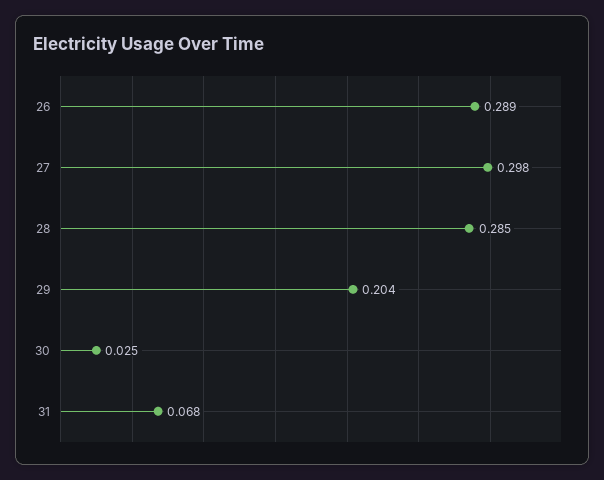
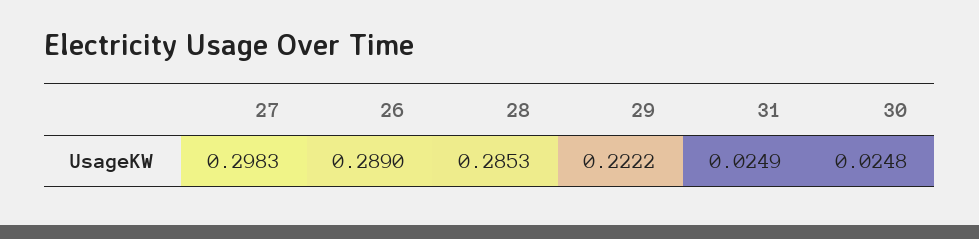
  {
    "26": 0.289,
    "27": 0.2983,
    "28": 0.2853,
-   "29": 0.204,
+   "29": 0.2222,
    "30": 0.0248,
-   "31": 0.068
+   "31": 0.0249
  }

